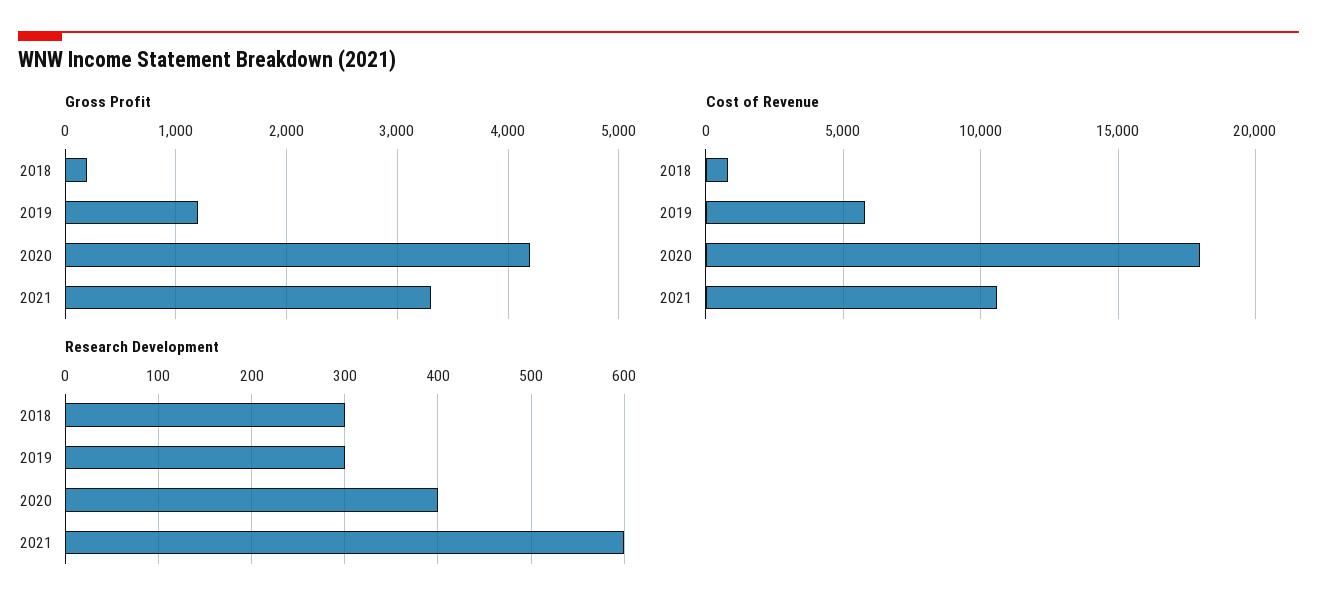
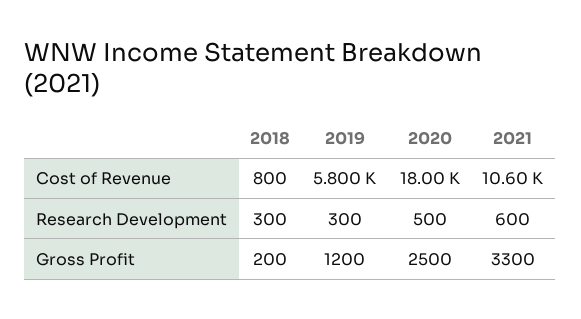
  {
    "Gross Profit": {
      "2018": 200,
      "2019": 1200,
-     "2020": 4200,
+     "2020": 2500,
      "2021": 3300
    },
    "Cost of Revenue": {
      "2018": 800,
      "2019": 5800,
      "2020": 18000,
      "2021": 10600
    },
    "Research Development": {
      "2018": 300,
      "2019": 300,
-     "2020": 400,
+     "2020": 500,
      "2021": 600
    }
  }

